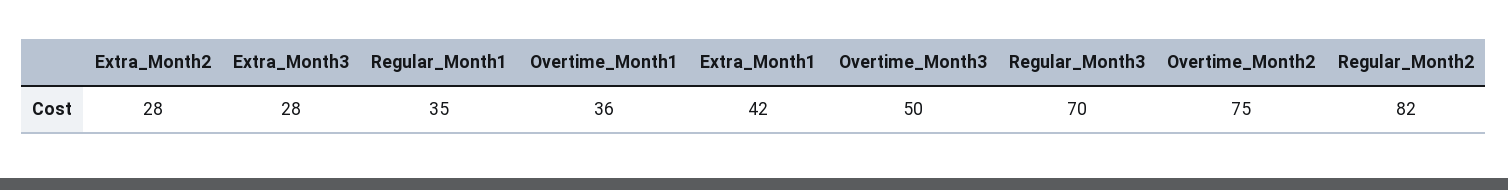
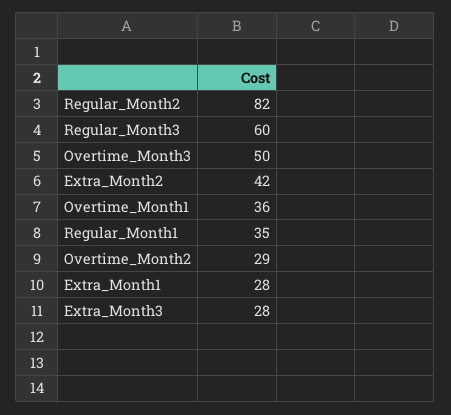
  {
-   "Extra_Month2": 28,
+   "Extra_Month2": 42,
    "Extra_Month3": 28,
    "Regular_Month1": 35,
    "Overtime_Month1": 36,
-   "Extra_Month1": 42,
+   "Extra_Month1": 28,
    "Overtime_Month3": 50,
-   "Regular_Month3": 70,
+   "Regular_Month3": 60,
-   "Overtime_Month2": 75,
+   "Overtime_Month2": 29,
    "Regular_Month2": 82
  }

